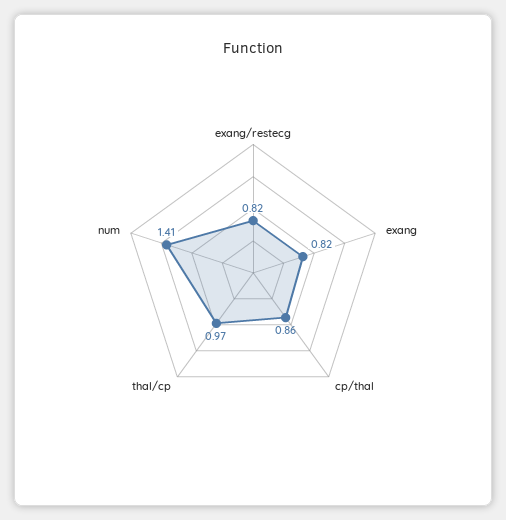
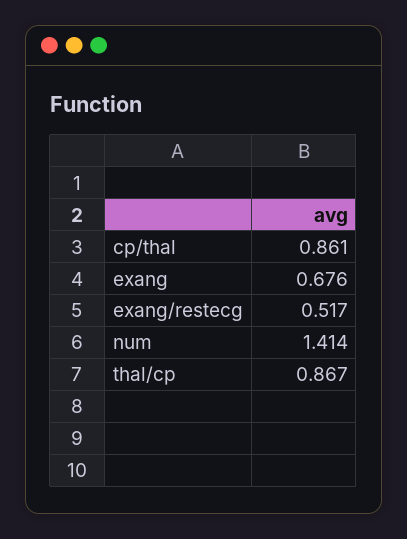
  {
-   "exang/restecg": 0.82,
+   "exang/restecg": 0.517,
-   "exang": 0.82,
+   "exang": 0.676,
    "cp/thal": 0.861,
-   "thal/cp": 0.97,
+   "thal/cp": 0.867,
    "num": 1.414
  }

